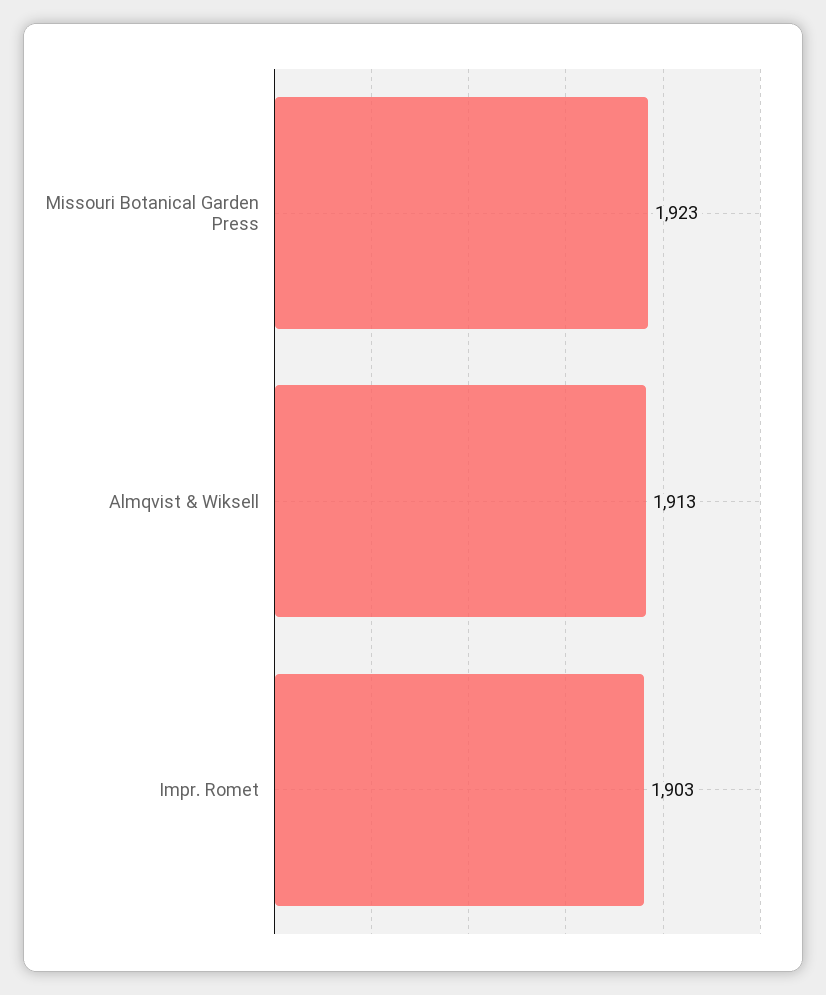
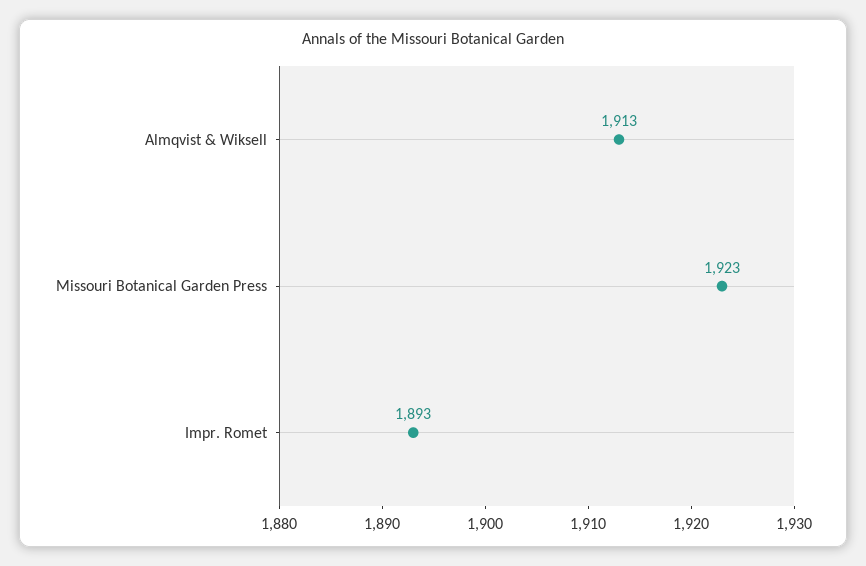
  {
    "Missouri Botanical Garden Press": 1923,
    "Almqvist & Wiksell": 1913,
-   "Impr. Romet": 1903
+   "Impr. Romet": 1893
  }

